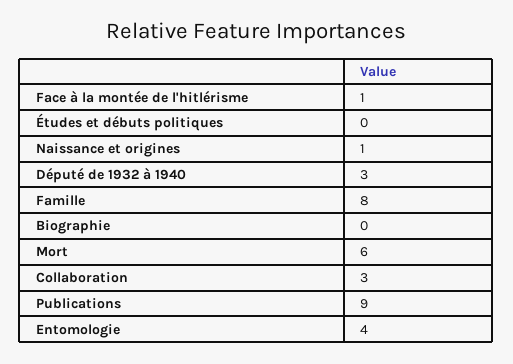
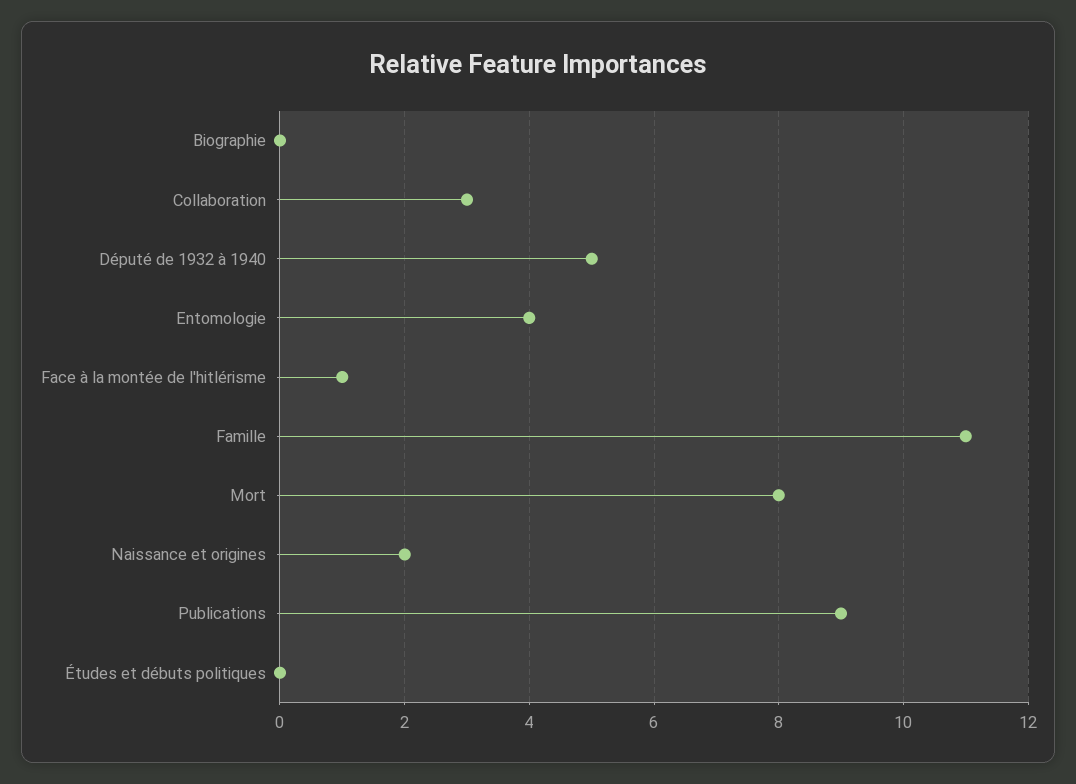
  {
    "Face à la montée de l'hitlérisme": 1,
    "Études et débuts politiques": 0,
-   "Naissance et origines": 1,
+   "Naissance et origines": 2,
-   "Député de 1932 à 1940": 3,
+   "Député de 1932 à 1940": 5,
-   "Famille": 8,
+   "Famille": 11,
    "Biographie": 0,
-   "Mort": 6,
+   "Mort": 8,
    "Collaboration": 3,
    "Publications": 9,
    "Entomologie": 4
  }

